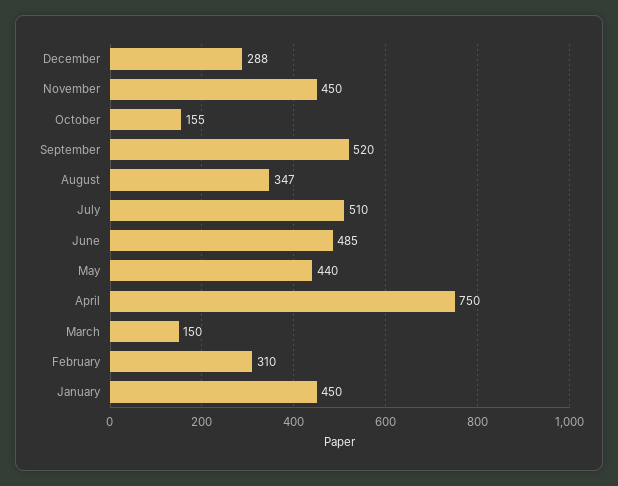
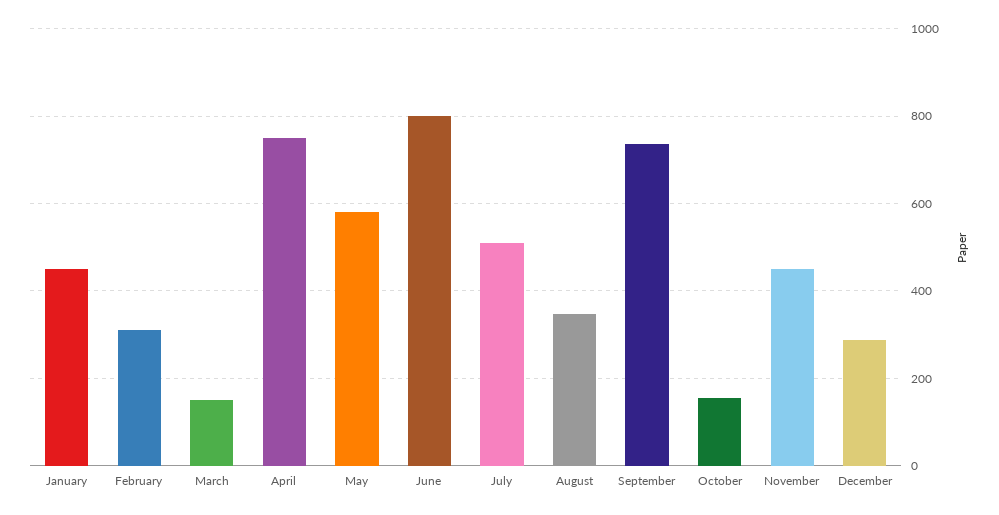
  {
    "December": 288,
    "November": 450,
    "October": 155,
-   "September": 520,
+   "September": 740,
    "August": 347,
    "July": 510,
-   "June": 485,
+   "June": 800,
-   "May": 440,
+   "May": 580,
    "April": 750,
    "March": 150,
    "February": 310,
    "January": 450
  }

